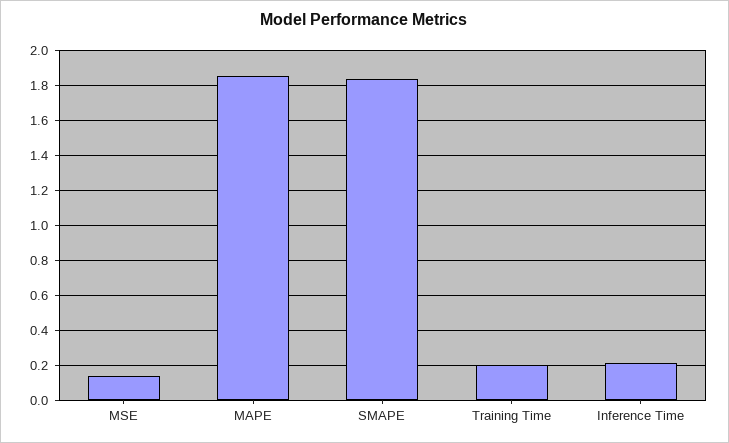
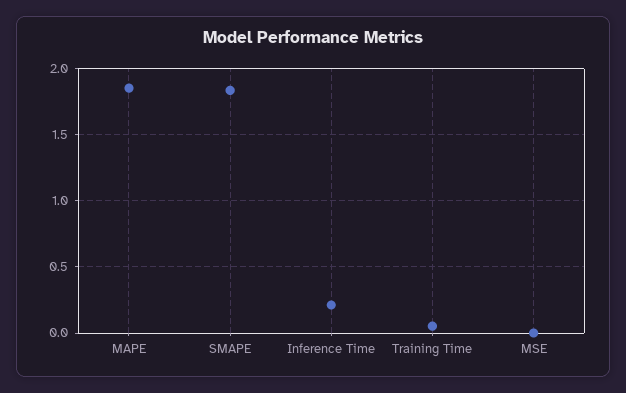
  {
-   "MSE": 0.15,
+   "MSE": 0,
    "MAPE": 1.85,
    "SMAPE": 1.85,
-   "Training Time": 0.2,
+   "Training Time": 0.05,
    "Inference Time": 0.2
  }

